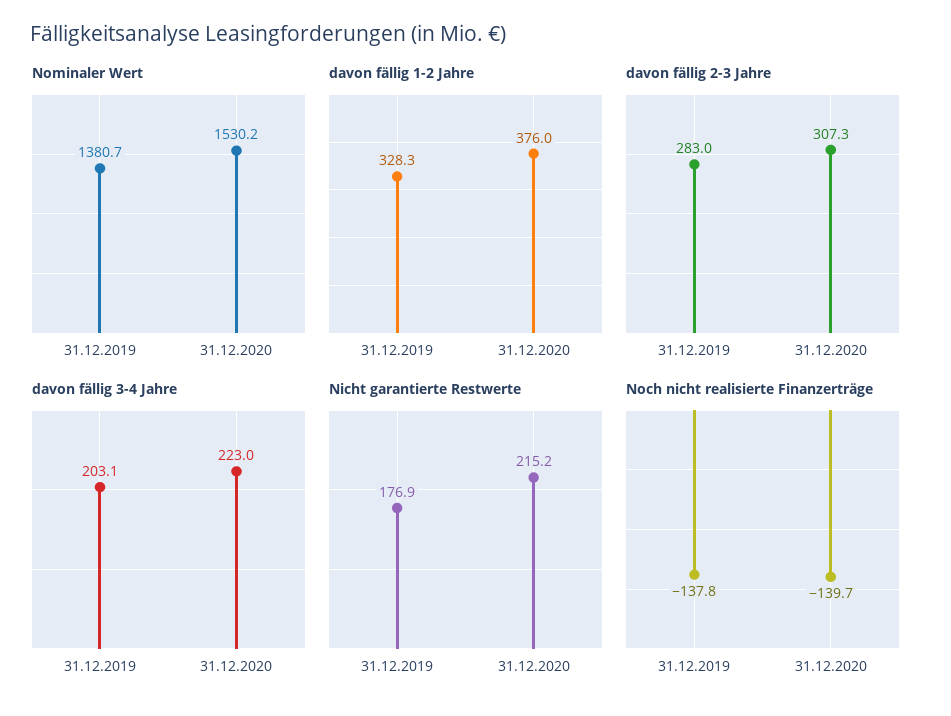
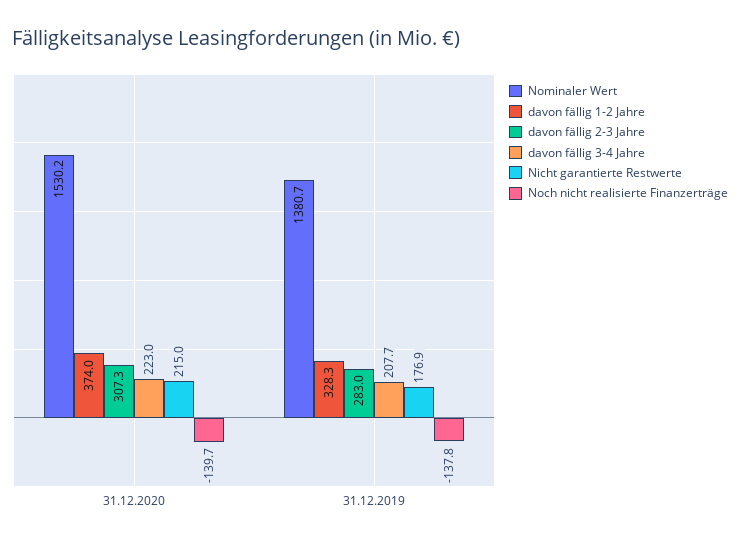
  {
    "Nominaler Wert": {
      "31.12.2019": 1380.7,
      "31.12.2020": 1530.2
    },
    "davon fällig 1-2 Jahre": {
      "31.12.2019": 328.3,
-     "31.12.2020": 376
+     "31.12.2020": 374
    },
    "davon fällig 2-3 Jahre": {
      "31.12.2019": 283,
      "31.12.2020": 307.3
    },
    "davon fällig 3-4 Jahre": {
-     "31.12.2019": 203.1,
+     "31.12.2019": 207.7,
      "31.12.2020": 223
    },
    "Nicht garantierte Restwerte": {
      "31.12.2019": 176.9,
-     "31.12.2020": 215.2
+     "31.12.2020": 215
    },
    "Noch nicht realisierte Finanzerträge": {
      "31.12.2019": -137.8,
      "31.12.2020": -139.7
    }
  }

